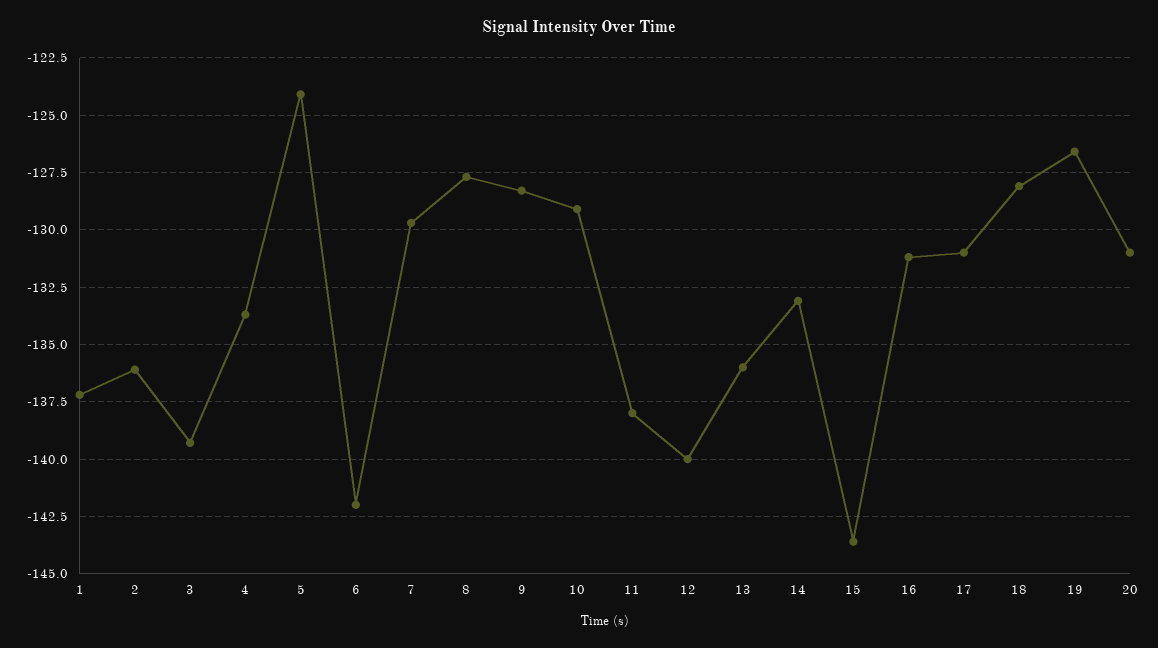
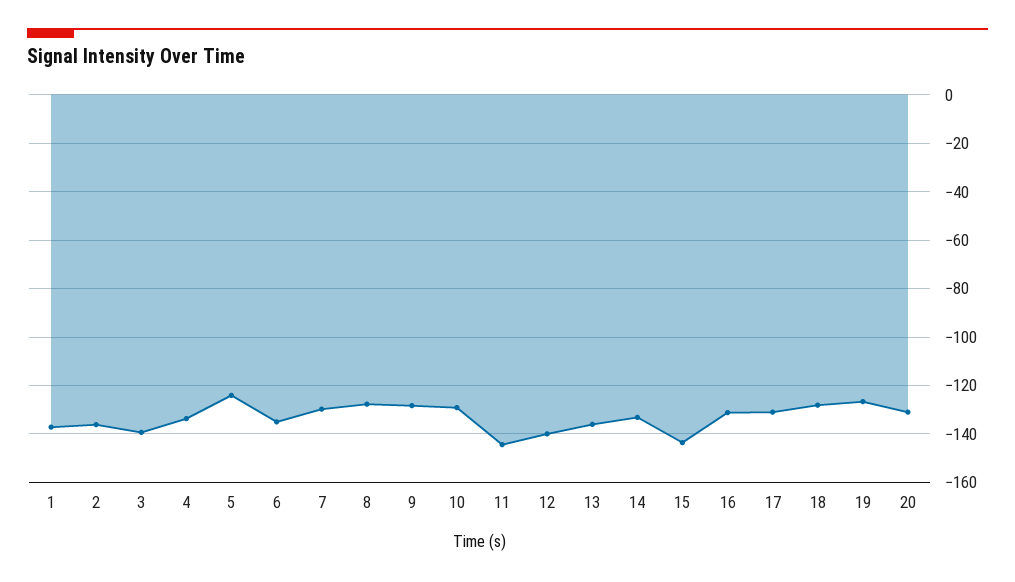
  {
    "1": -137,
    "2": -136,
    "3": -139.5,
    "4": -133.5,
    "5": -124,
-   "6": -142,
+   "6": -135,
    "7": -129.5,
    "8": -127.5,
    "9": -128.5,
    "10": -129,
-   "11": -138,
+   "11": -145,
    "12": -140,
    "13": -136,
    "14": -133,
    "15": -143.5,
    "16": -131,
    "17": -131,
    "18": -128,
    "19": -126.5,
    "20": -131
  }

